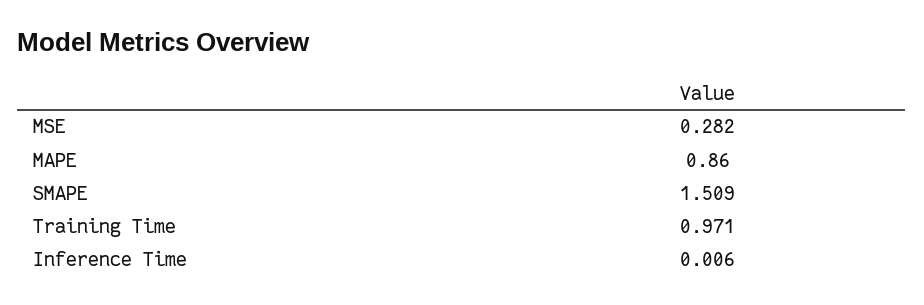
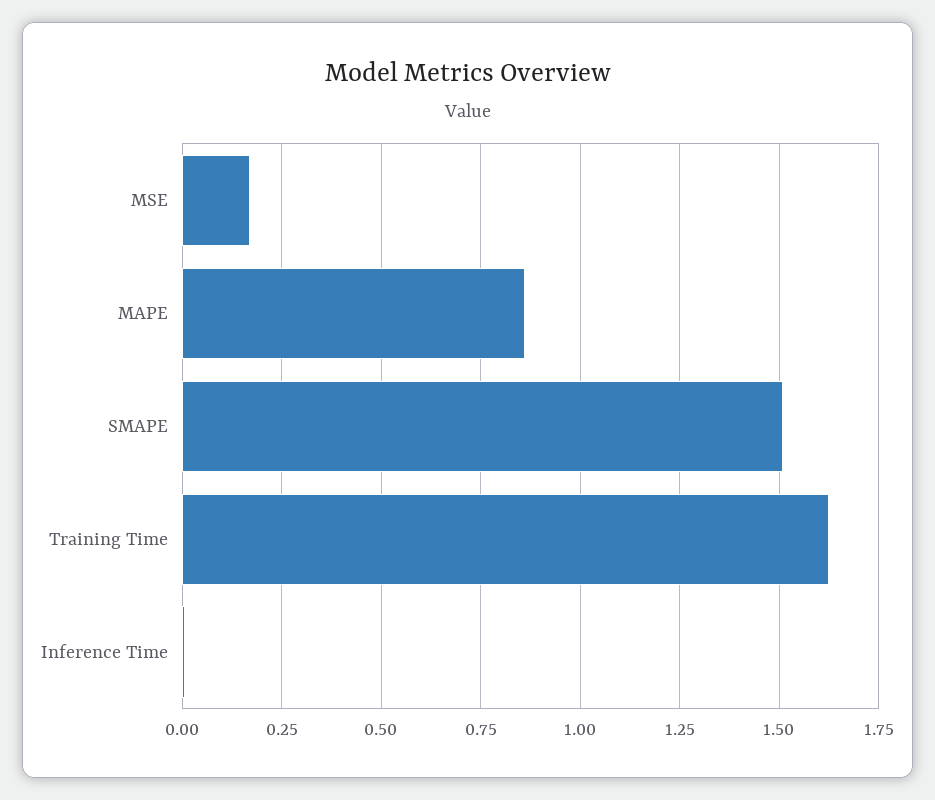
  {
-   "MSE": 0.282,
+   "MSE": 0.175,
    "MAPE": 0.86,
    "SMAPE": 1.509,
-   "Training Time": 0.971,
+   "Training Time": 1.625,
    "Inference Time": 0.006
  }

